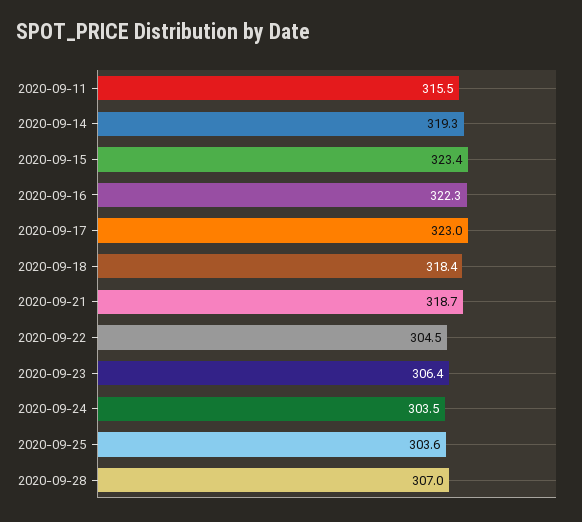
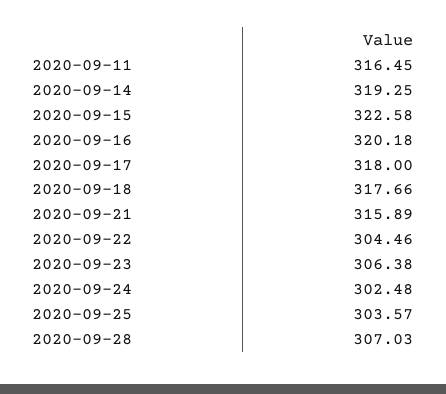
  {
-   "2020-09-11": 315.5,
+   "2020-09-11": 316.45,
    "2020-09-14": 319.25,
-   "2020-09-15": 323.4,
+   "2020-09-15": 322.58,
-   "2020-09-16": 322.3,
+   "2020-09-16": 320.18,
-   "2020-09-17": 323,
+   "2020-09-17": 318,
-   "2020-09-18": 318.4,
+   "2020-09-18": 317.66,
-   "2020-09-21": 318.7,
+   "2020-09-21": 315.89,
    "2020-09-22": 304.46,
    "2020-09-23": 306.38,
-   "2020-09-24": 303.5,
+   "2020-09-24": 302.48,
    "2020-09-25": 303.57,
    "2020-09-28": 307.03
  }

